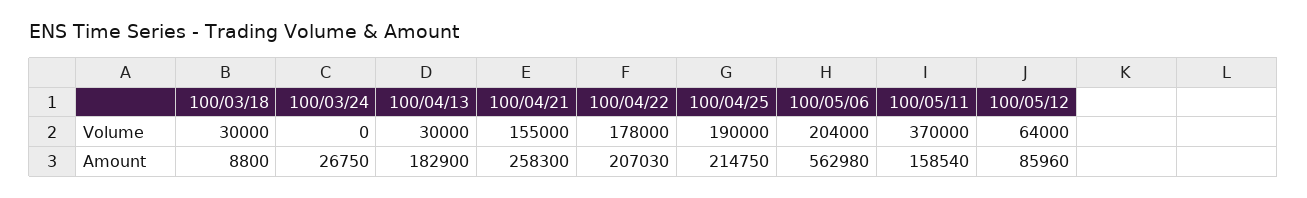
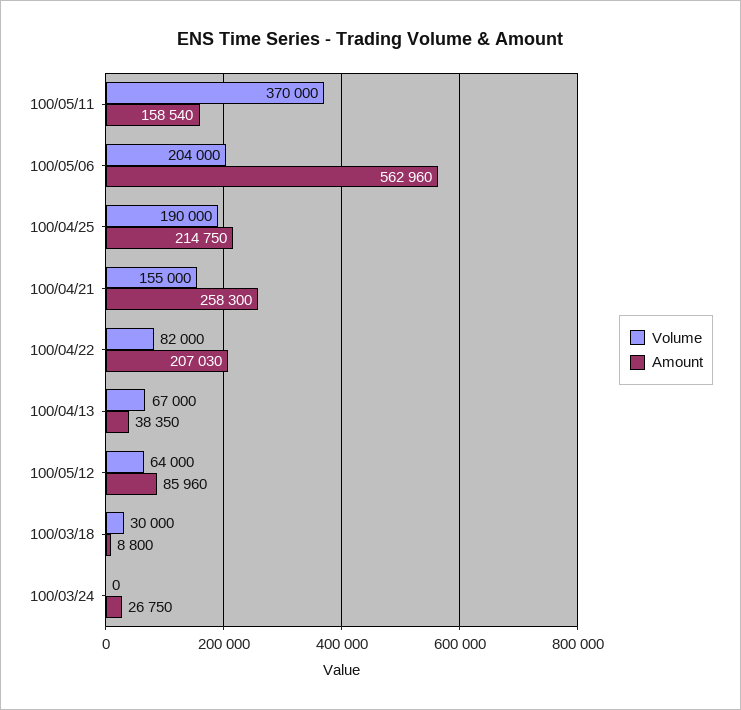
  {
    "Volume": {
      "100/03/18": 30000,
      "100/03/24": 0,
-     "100/04/13": 30000,
+     "100/04/13": 67000,
      "100/04/21": 155000,
-     "100/04/22": 178000,
+     "100/04/22": 82000,
      "100/04/25": 190000,
      "100/05/06": 204000,
      "100/05/11": 370000,
      "100/05/12": 64000
    },
    "Amount": {
      "100/03/18": 8800,
      "100/03/24": 26750,
-     "100/04/13": 182900,
+     "100/04/13": 38350,
      "100/04/21": 258300,
      "100/04/22": 207030,
      "100/04/25": 214750,
-     "100/05/06": 562980,
+     "100/05/06": 562960,
      "100/05/11": 158540,
      "100/05/12": 85960
    }
  }

